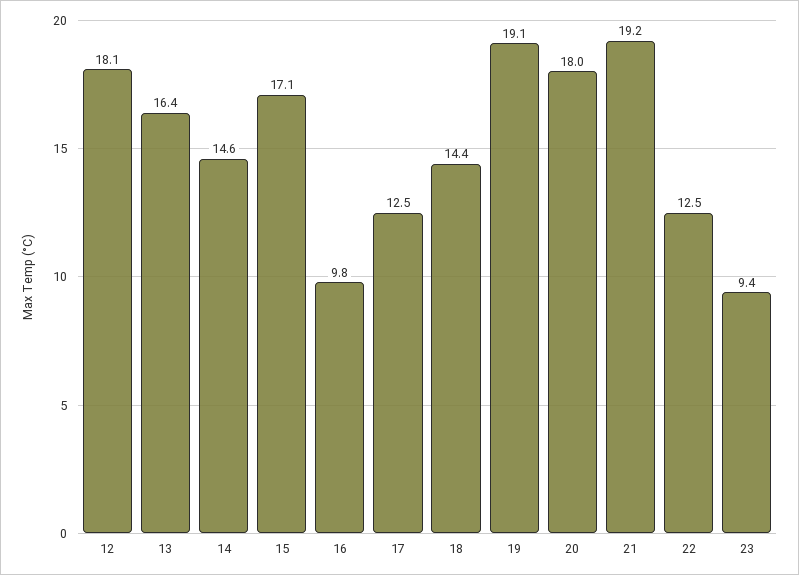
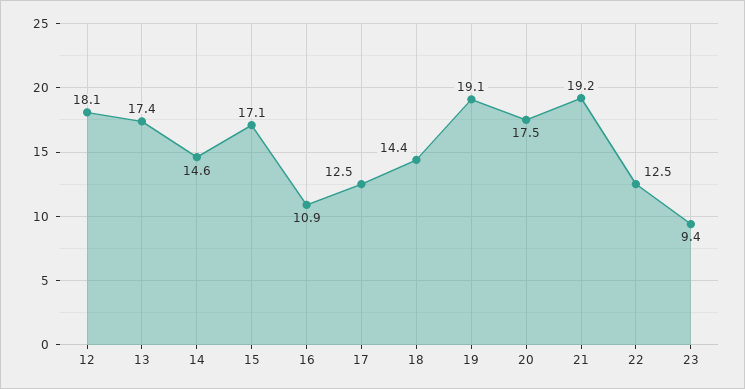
  {
    "12": 18.1,
-   "13": 16.4,
+   "13": 17.4,
    "14": 14.6,
    "15": 17.1,
-   "16": 9.8,
+   "16": 10.9,
    "17": 12.5,
    "18": 14.4,
    "19": 19.1,
-   "20": 18,
+   "20": 17.5,
    "21": 19.2,
    "22": 12.5,
    "23": 9.4
  }

